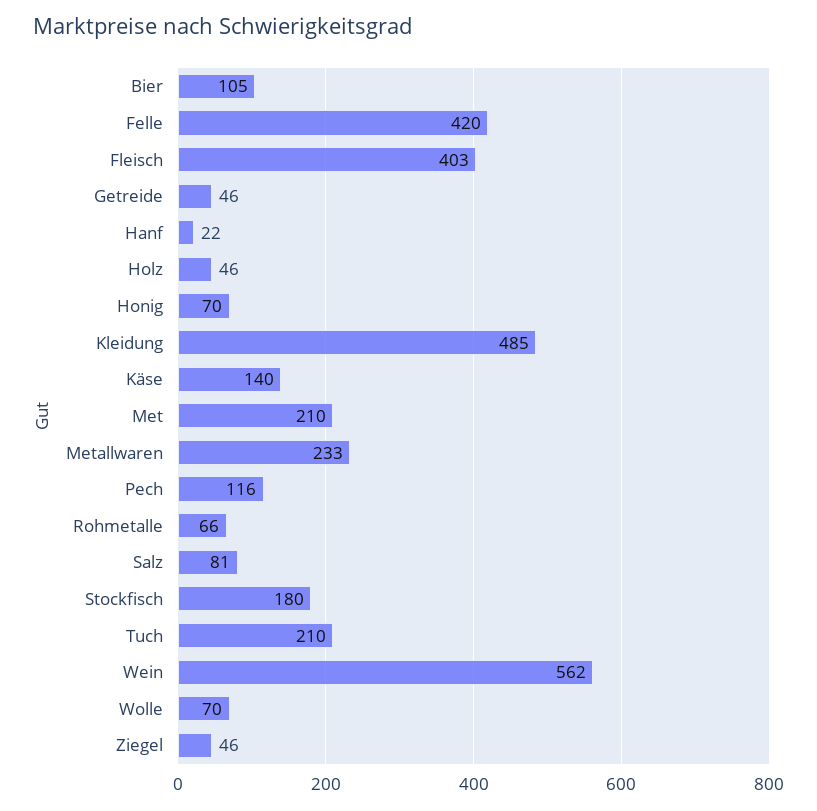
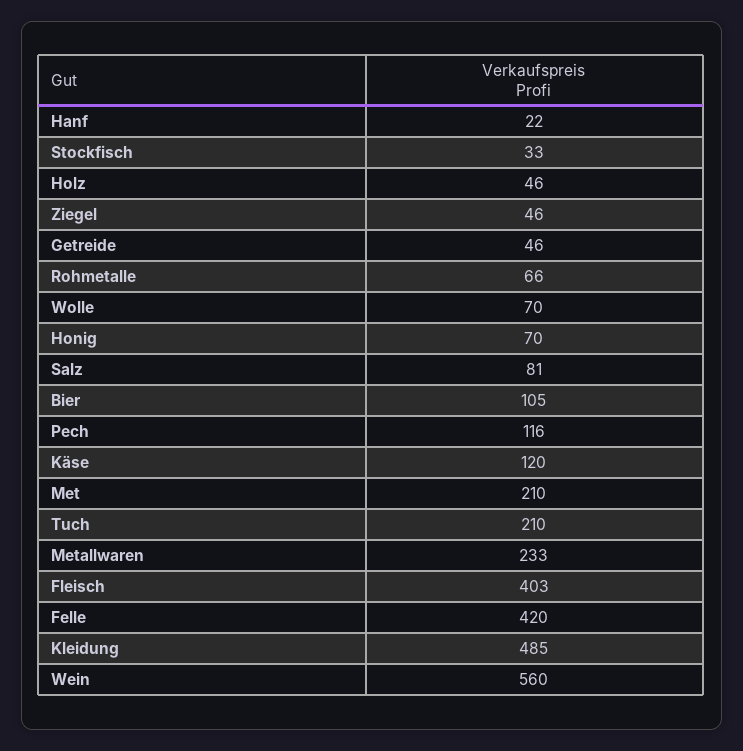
  {
    "Bier": 105,
    "Felle": 420,
    "Fleisch": 403,
    "Getreide": 46,
    "Hanf": 22,
    "Holz": 46,
    "Honig": 70,
    "Kleidung": 485,
-   "Käse": 140,
+   "Käse": 120,
    "Met": 210,
    "Metallwaren": 233,
    "Pech": 116,
    "Rohmetalle": 66,
    "Salz": 81,
-   "Stockfisch": 180,
+   "Stockfisch": 33,
    "Tuch": 210,
-   "Wein": 562,
+   "Wein": 560,
    "Wolle": 70,
    "Ziegel": 46
  }

